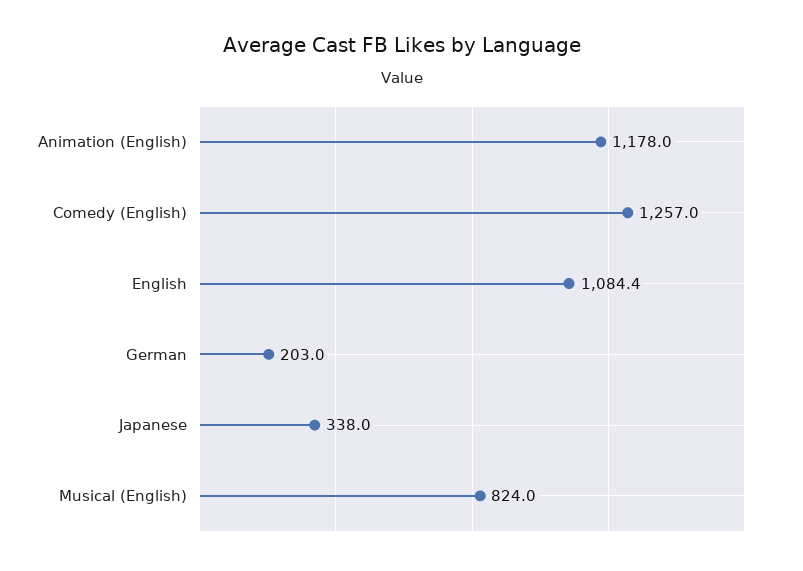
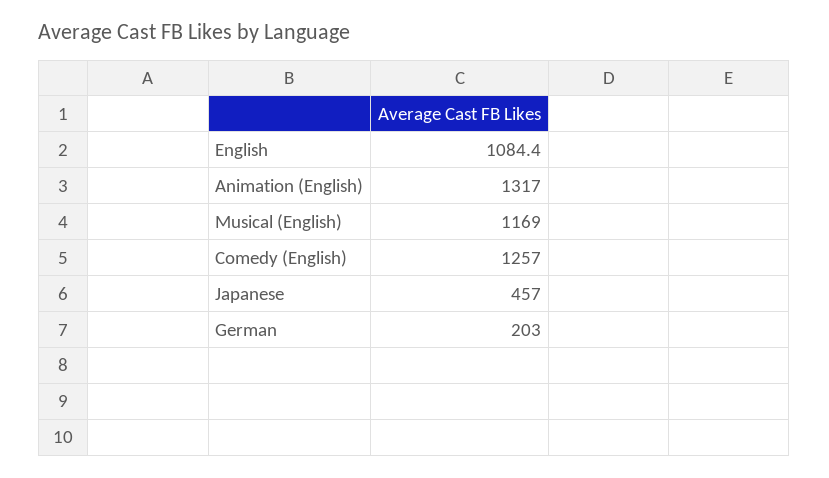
  {
-   "Animation (English)": 1178,
+   "Animation (English)": 1317,
    "Comedy (English)": 1257,
    "English": 1084.4,
    "German": 203,
-   "Japanese": 338,
+   "Japanese": 457,
-   "Musical (English)": 824
+   "Musical (English)": 1169
  }

